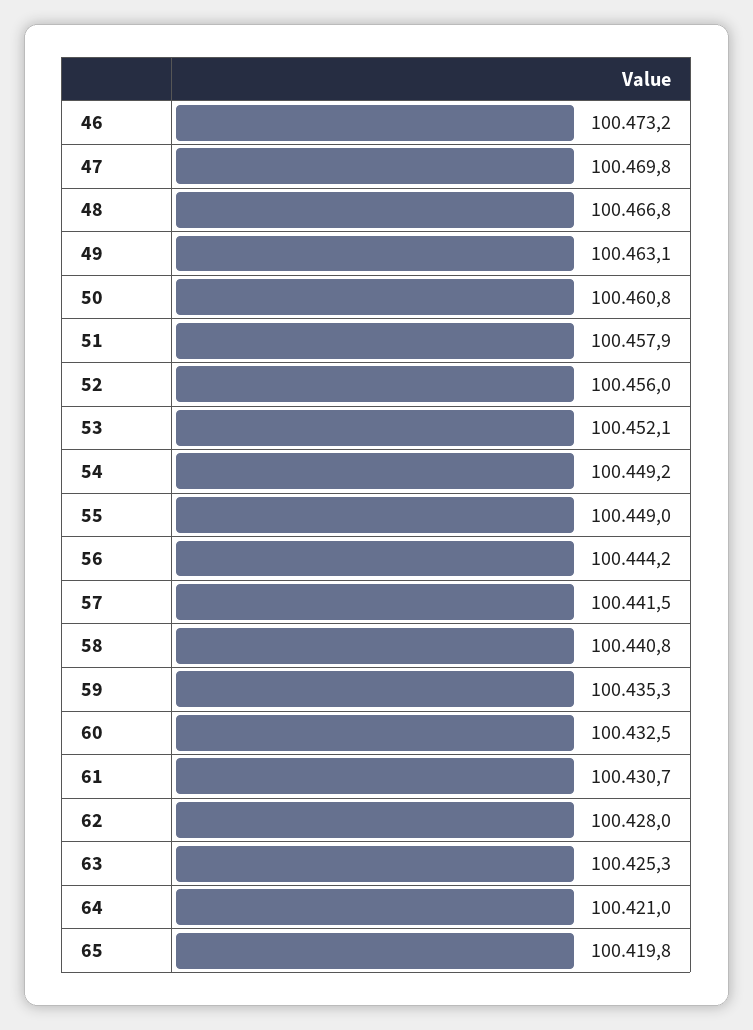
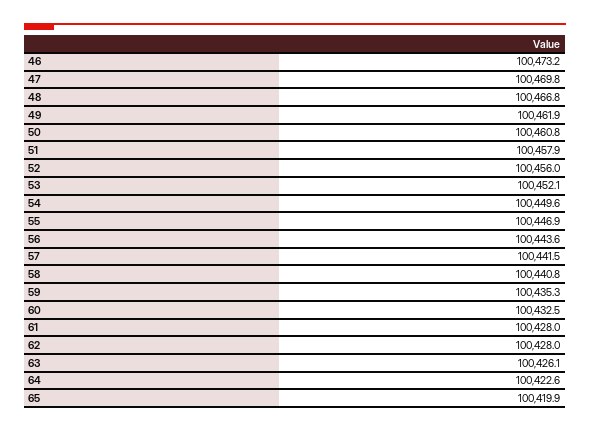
  {
    "46": 100473.2,
    "47": 100469.8,
    "48": 100466.8,
-   "49": 100463.1,
+   "49": 100461.9,
    "50": 100460.8,
    "51": 100457.9,
    "52": 100456,
    "53": 100452.1,
-   "54": 100449.2,
+   "54": 100449.6,
-   "55": 100449,
+   "55": 100446.9,
-   "56": 100444.2,
+   "56": 100443.6,
    "57": 100441.5,
    "58": 100440.8,
    "59": 100435.3,
    "60": 100432.5,
-   "61": 100430.7,
+   "61": 100428,
    "62": 100428,
-   "63": 100425.3,
+   "63": 100426.1,
-   "64": 100421,
+   "64": 100422.6,
-   "65": 100419.8
+   "65": 100419.9
  }

